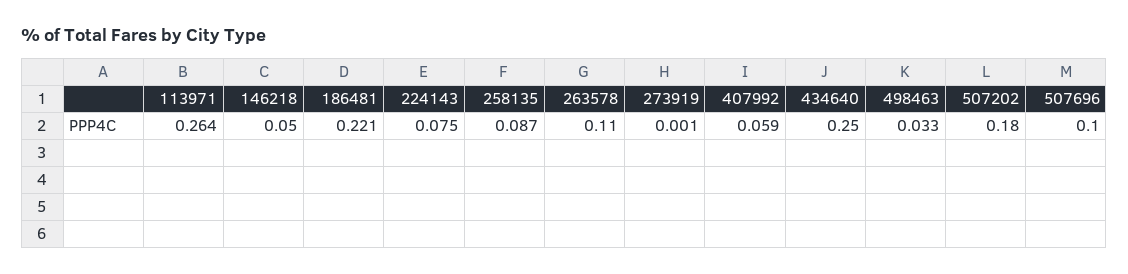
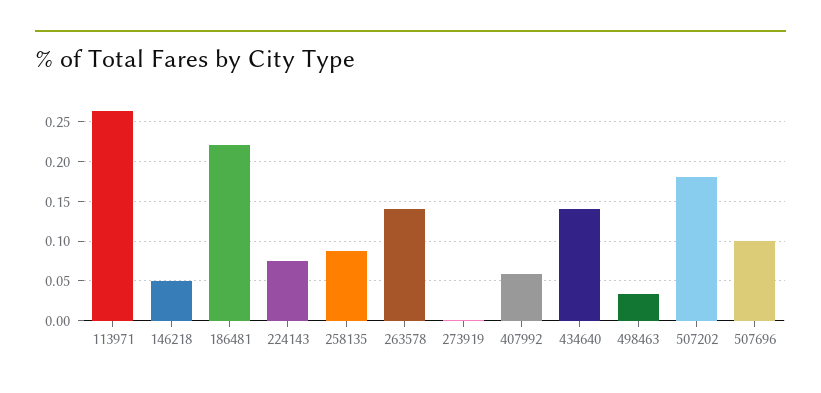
  {
    "113971": 0.264,
    "146218": 0.05,
    "186481": 0.221,
    "224143": 0.075,
    "258135": 0.087,
-   "263578": 0.11,
+   "263578": 0.14,
    "273919": 0.001,
    "407992": 0.059,
-   "434640": 0.25,
+   "434640": 0.14,
    "498463": 0.033,
    "507202": 0.18,
    "507696": 0.1
  }

